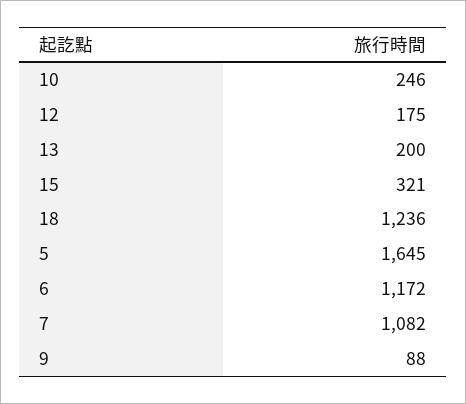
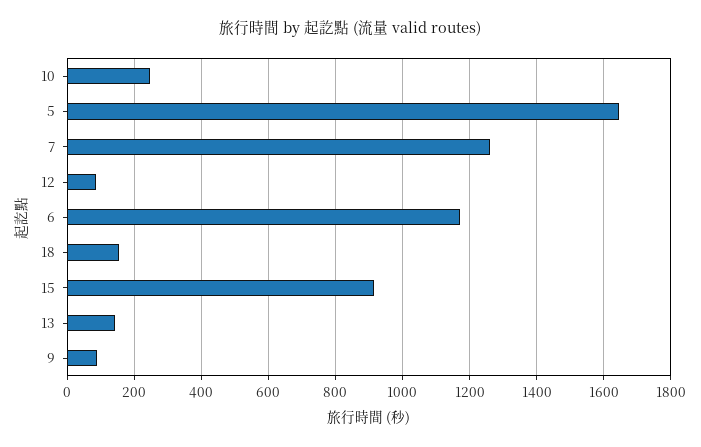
  {
    "10": 246,
-   "12": 175,
+   "12": 80,
-   "13": 200,
+   "13": 140,
-   "15": 321,
+   "15": 920,
-   "18": 1236,
+   "18": 160,
    "5": 1645,
    "6": 1172,
-   "7": 1082,
+   "7": 1260,
    "9": 88
  }

